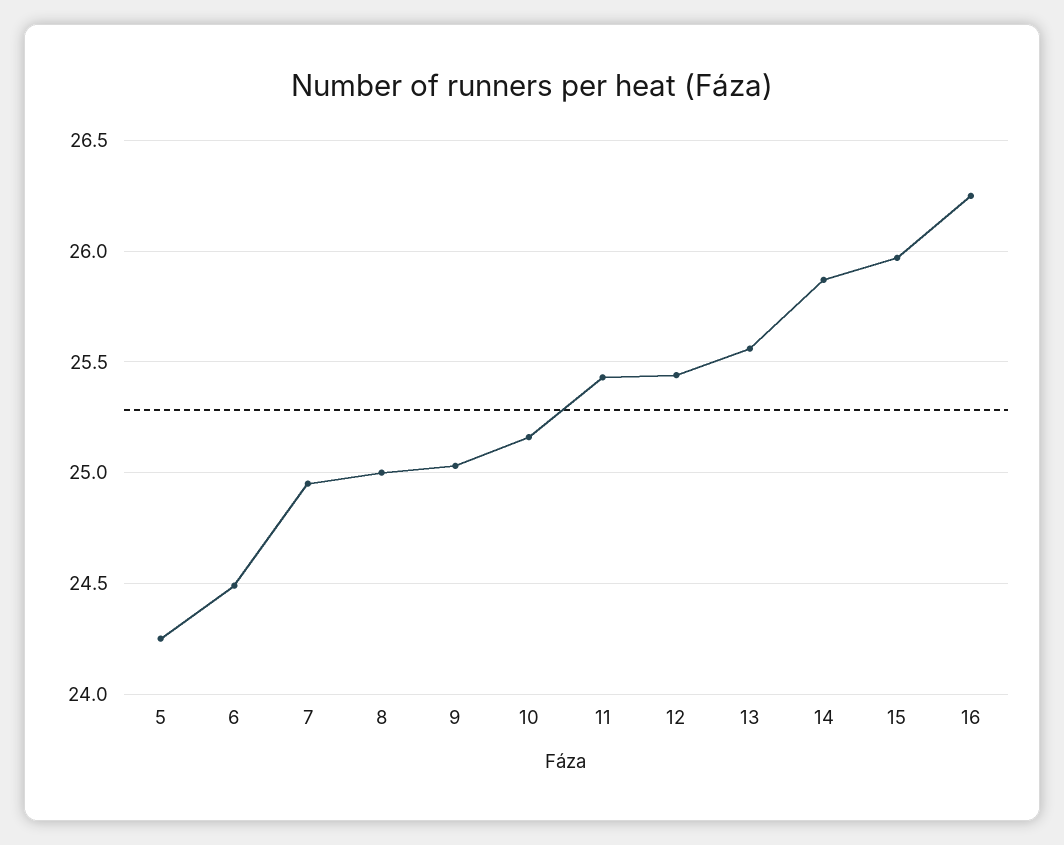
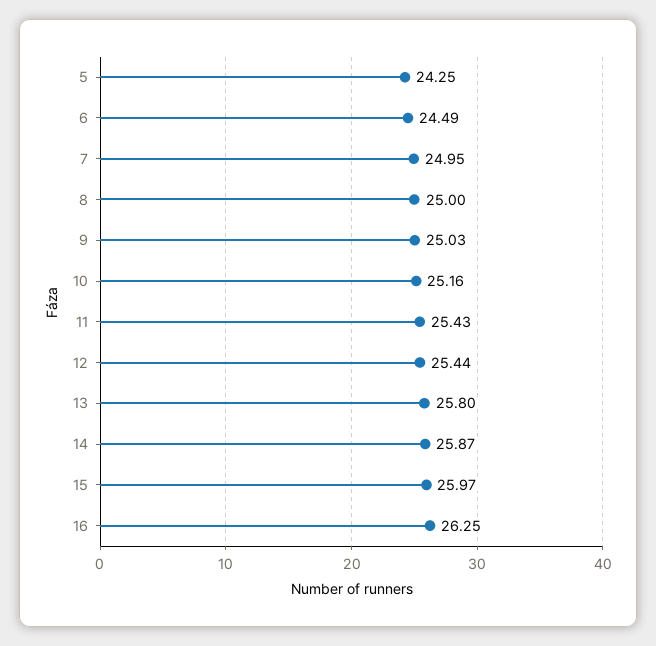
  {
    "5": 24.25,
    "6": 24.49,
    "7": 24.95,
    "8": 25,
    "9": 25.03,
    "10": 25.16,
    "11": 25.43,
    "12": 25.44,
-   "13": 25.55,
+   "13": 25.8,
    "14": 25.87,
    "15": 25.97,
    "16": 26.25
  }

